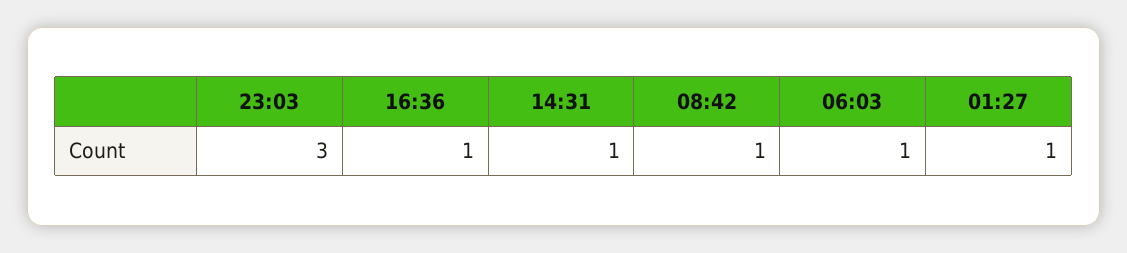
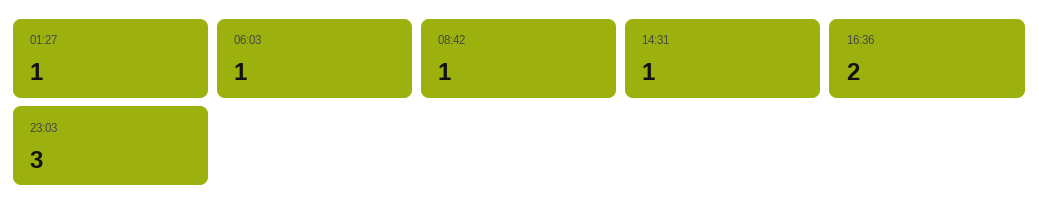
  {
    "23:03": 3,
-   "16:36": 1,
+   "16:36": 2,
    "14:31": 1,
    "08:42": 1,
    "06:03": 1,
    "01:27": 1
  }

